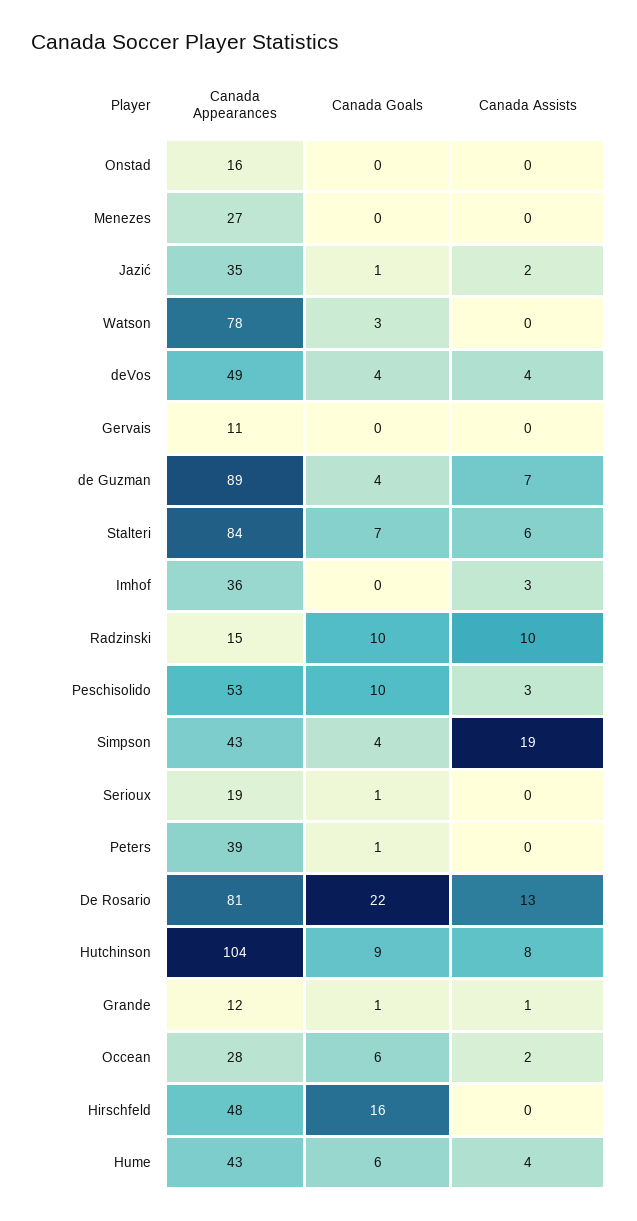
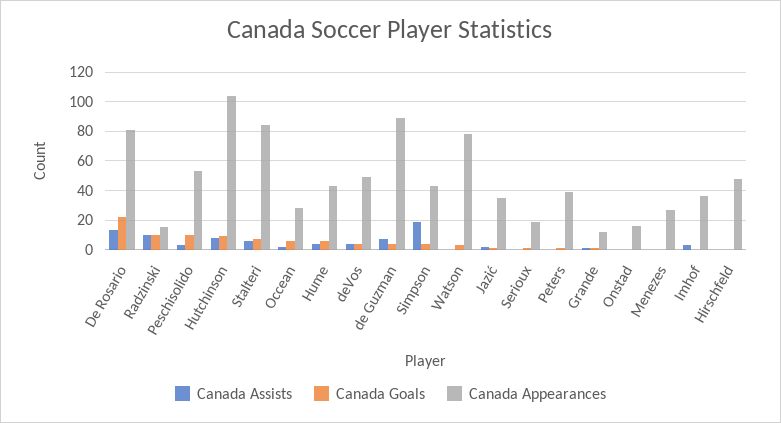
  {
    "Canada Appearances": {
      "Onstad": 16,
      "Menezes": 27,
      "Jazić": 35,
      "Watson": 78,
      "deVos": 49,
-     "Gervais": 11,
      "de Guzman": 89,
      "Stalteri": 84,
      "Imhof": 36,
      "Radzinski": 15,
      "Peschisolido": 53,
      "Simpson": 43,
      "Serioux": 19,
      "Peters": 39,
      "De Rosario": 81,
      "Hutchinson": 104,
      "Grande": 12,
      "Occean": 28,
      "Hirschfeld": 48,
      "Hume": 43
    },
    "Canada Goals": {
      "Onstad": 0,
      "Menezes": 0,
      "Jazić": 1,
      "Watson": 3,
      "deVos": 4,
-     "Gervais": 0,
      "de Guzman": 4,
      "Stalteri": 7,
      "Imhof": 0,
      "Radzinski": 10,
      "Peschisolido": 10,
      "Simpson": 4,
      "Serioux": 1,
      "Peters": 1,
      "De Rosario": 22,
      "Hutchinson": 9,
      "Grande": 1,
      "Occean": 6,
-     "Hirschfeld": 16,
+     "Hirschfeld": 0,
      "Hume": 6
    },
    "Canada Assists": {
      "Onstad": 0,
      "Menezes": 0,
      "Jazić": 2,
      "Watson": 0,
      "deVos": 4,
-     "Gervais": 0,
      "de Guzman": 7,
      "Stalteri": 6,
      "Imhof": 3,
      "Radzinski": 10,
      "Peschisolido": 3,
      "Simpson": 19,
      "Serioux": 0,
      "Peters": 0,
      "De Rosario": 13,
      "Hutchinson": 8,
      "Grande": 1,
      "Occean": 2,
      "Hirschfeld": 0,
      "Hume": 4
    }
  }

